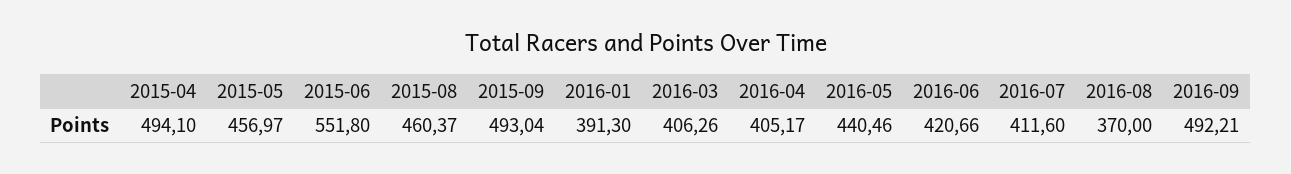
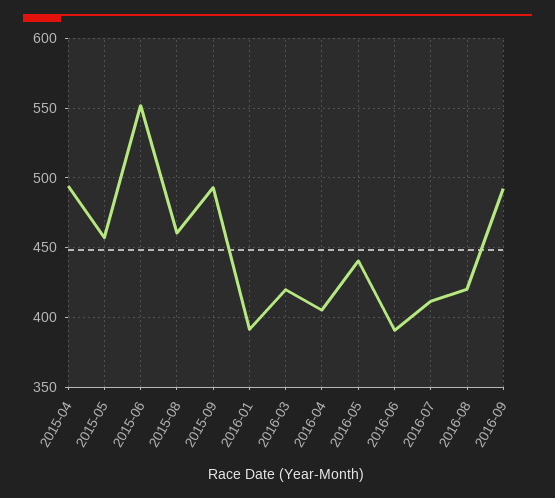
  {
    "2015-04": 494.1,
    "2015-05": 456.97,
    "2015-06": 551.8,
    "2015-08": 460.37,
    "2015-09": 493.04,
    "2016-01": 391.3,
-   "2016-03": 406.26,
+   "2016-03": 420,
    "2016-04": 405.17,
    "2016-05": 440.46,
-   "2016-06": 420.66,
+   "2016-06": 390,
    "2016-07": 411.6,
-   "2016-08": 370,
+   "2016-08": 420,
    "2016-09": 492.21
  }

